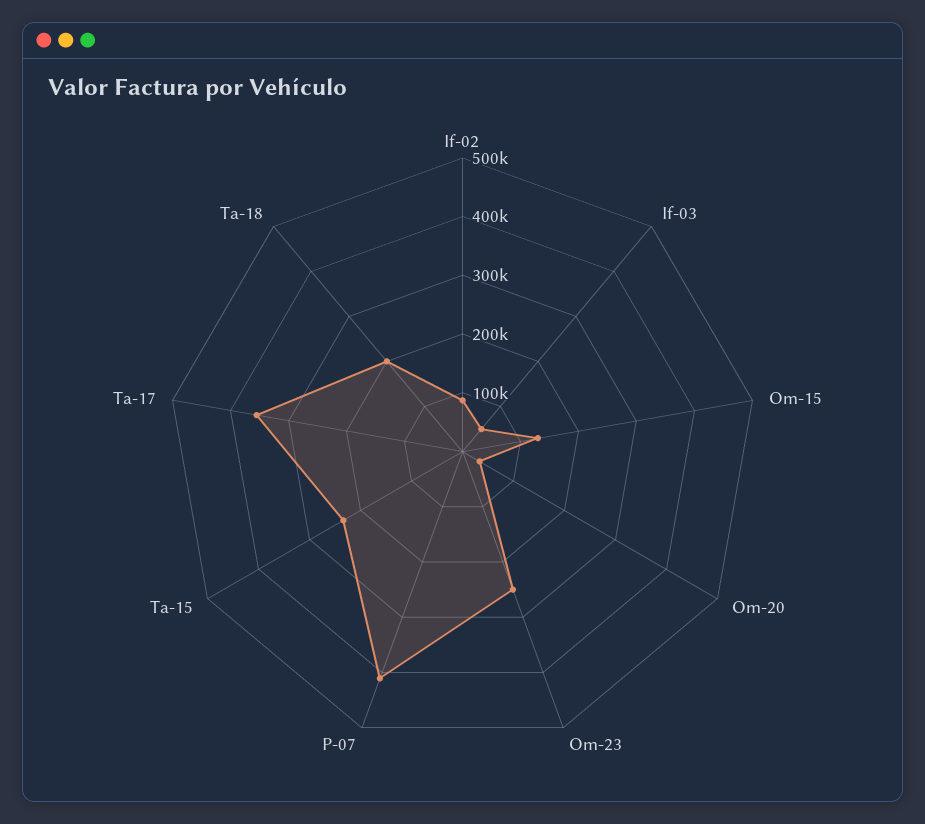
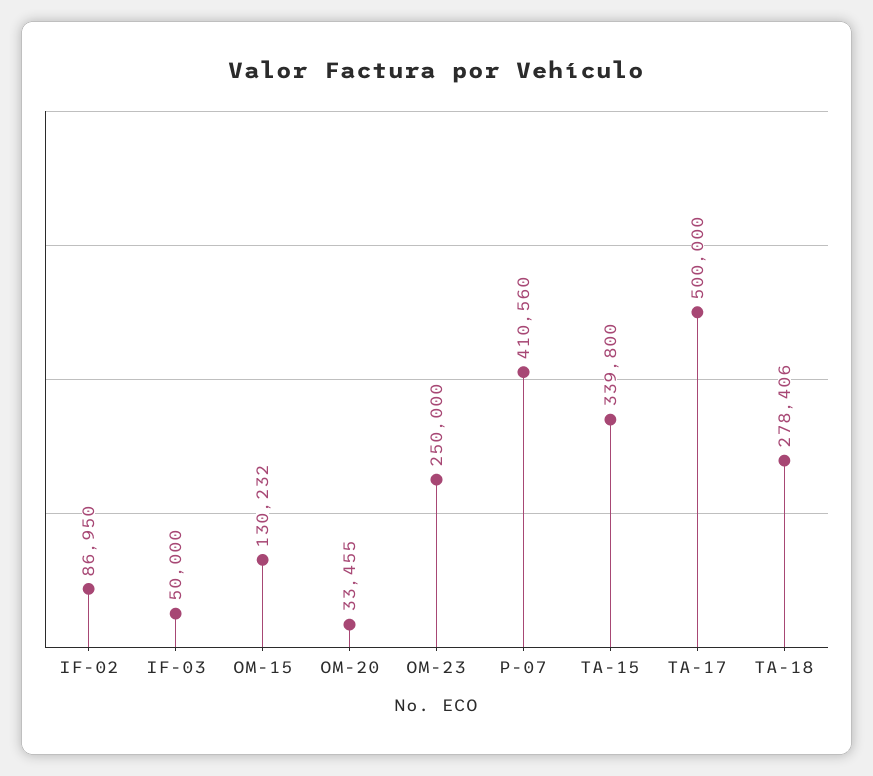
  {
    "If-02": 86950,
    "If-03": 50000,
    "Om-15": 130232,
    "Om-20": 33455,
    "Om-23": 250000,
    "P-07": 410560,
-   "Ta-15": 240000,
+   "Ta-15": 339800,
-   "Ta-17": 360000,
+   "Ta-17": 500000,
-   "Ta-18": 200000
+   "Ta-18": 278406
  }

